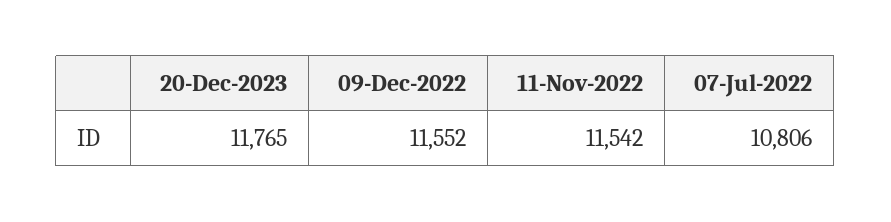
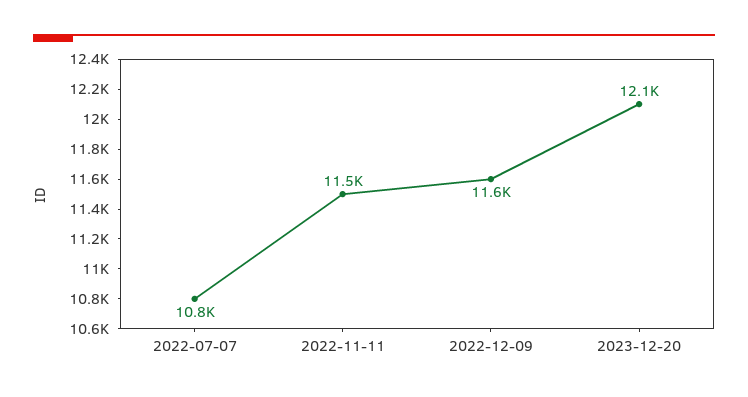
  {
-   "20-Dec-2023": 11765,
+   "20-Dec-2023": 12100,
    "09-Dec-2022": 11552,
    "11-Nov-2022": 11542,
    "07-Jul-2022": 10806
  }

